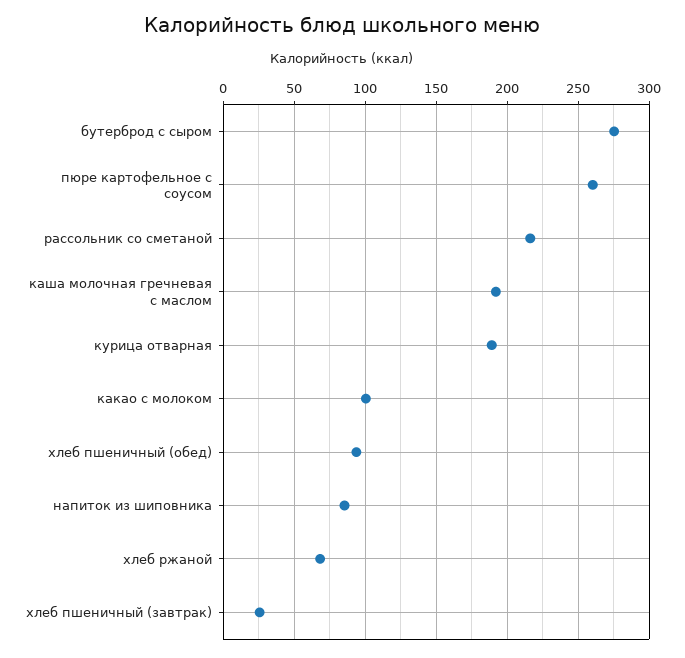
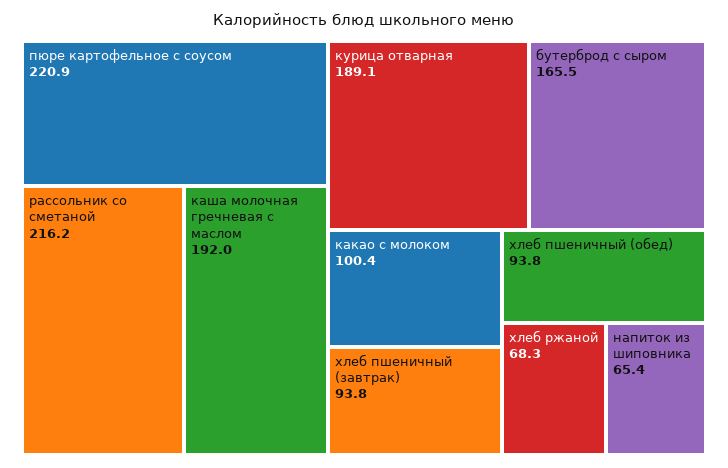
  {
-   "бутерброд с сыром": 275,
+   "бутерброд с сыром": 165.5,
-   "пюре картофельное с соусом": 260,
+   "пюре картофельное с соусом": 220.9,
    "рассольник со сметаной": 216.2,
    "каша молочная гречневая с маслом": 192,
    "курица отварная": 189.1,
    "какао с молоком": 100.4,
    "хлеб пшеничный (обед)": 93.8,
-   "напиток из шиповника": 85,
+   "напиток из шиповника": 65.4,
    "хлеб ржаной": 68.3,
-   "хлеб пшеничный (завтрак)": 25
+   "хлеб пшеничный (завтрак)": 93.8
  }

